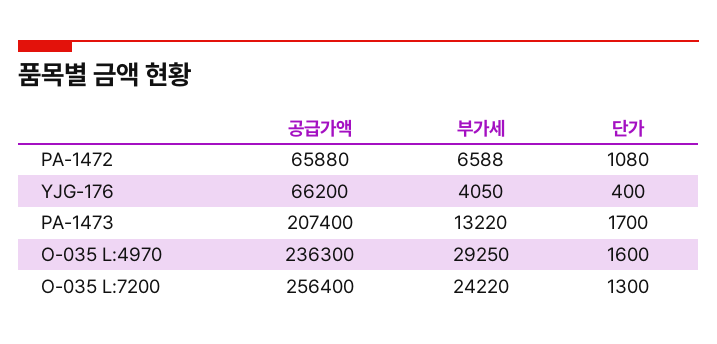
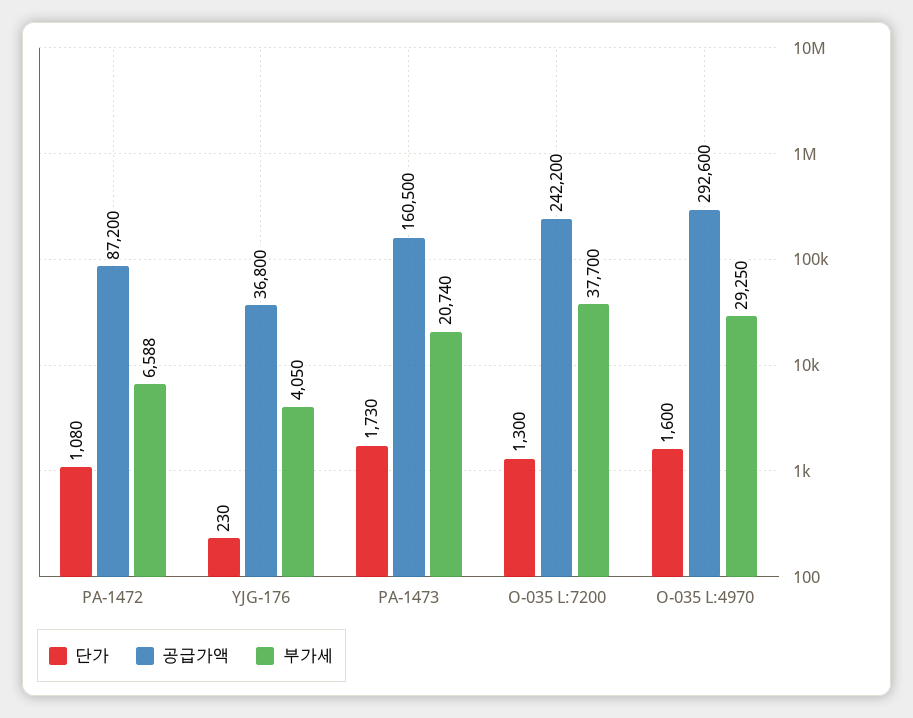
  {
    "공급가액": {
-     "PA-1472": 65880,
+     "PA-1472": 87200,
-     "YJG-176": 66200,
+     "YJG-176": 36800,
-     "PA-1473": 207400,
+     "PA-1473": 160500,
-     "O-035 L:4970": 236300,
+     "O-035 L:4970": 292600,
-     "O-035 L:7200": 256400
+     "O-035 L:7200": 242200
    },
    "부가세": {
      "PA-1472": 6588,
      "YJG-176": 4050,
-     "PA-1473": 13220,
+     "PA-1473": 20740,
      "O-035 L:4970": 29250,
-     "O-035 L:7200": 24220
+     "O-035 L:7200": 37700
    },
    "단가": {
      "PA-1472": 1080,
-     "YJG-176": 400,
+     "YJG-176": 230,
-     "PA-1473": 1700,
+     "PA-1473": 1730,
      "O-035 L:4970": 1600,
      "O-035 L:7200": 1300
    }
  }

